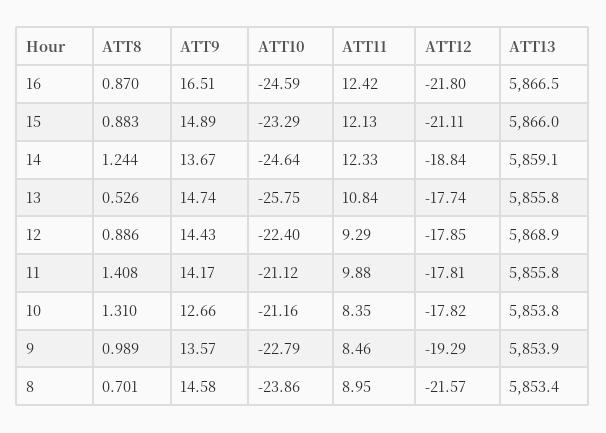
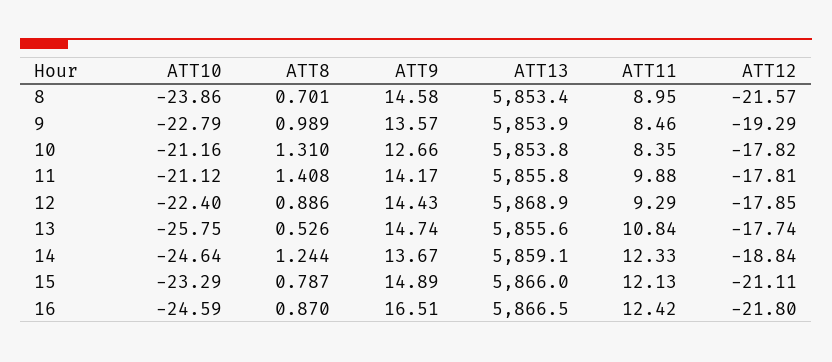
  {
    "ATT8": {
      "16": 0.87,
-     "15": 0.883,
+     "15": 0.787,
      "14": 1.244,
      "13": 0.526,
      "12": 0.886,
      "11": 1.408,
      "10": 1.31,
      "9": 0.989,
      "8": 0.701
    },
    "ATT9": {
      "16": 16.51,
      "15": 14.89,
      "14": 13.67,
      "13": 14.74,
      "12": 14.43,
      "11": 14.17,
      "10": 12.66,
      "9": 13.57,
      "8": 14.58
    },
    "ATT10": {
      "16": -24.59,
      "15": -23.29,
      "14": -24.64,
      "13": -25.75,
      "12": -22.4,
      "11": -21.12,
      "10": -21.16,
      "9": -22.79,
      "8": -23.86
    },
    "ATT11": {
      "16": 12.42,
      "15": 12.13,
      "14": 12.33,
      "13": 10.84,
      "12": 9.29,
      "11": 9.88,
      "10": 8.35,
      "9": 8.46,
      "8": 8.95
    },
    "ATT12": {
      "16": -21.8,
      "15": -21.11,
      "14": -18.84,
      "13": -17.74,
      "12": -17.85,
      "11": -17.81,
      "10": -17.82,
      "9": -19.29,
      "8": -21.57
    },
    "ATT13": {
      "16": 5866.5,
      "15": 5866,
      "14": 5859.1,
-     "13": 5855.8,
+     "13": 5855.6,
      "12": 5868.9,
      "11": 5855.8,
      "10": 5853.8,
      "9": 5853.9,
      "8": 5853.4
    }
  }

